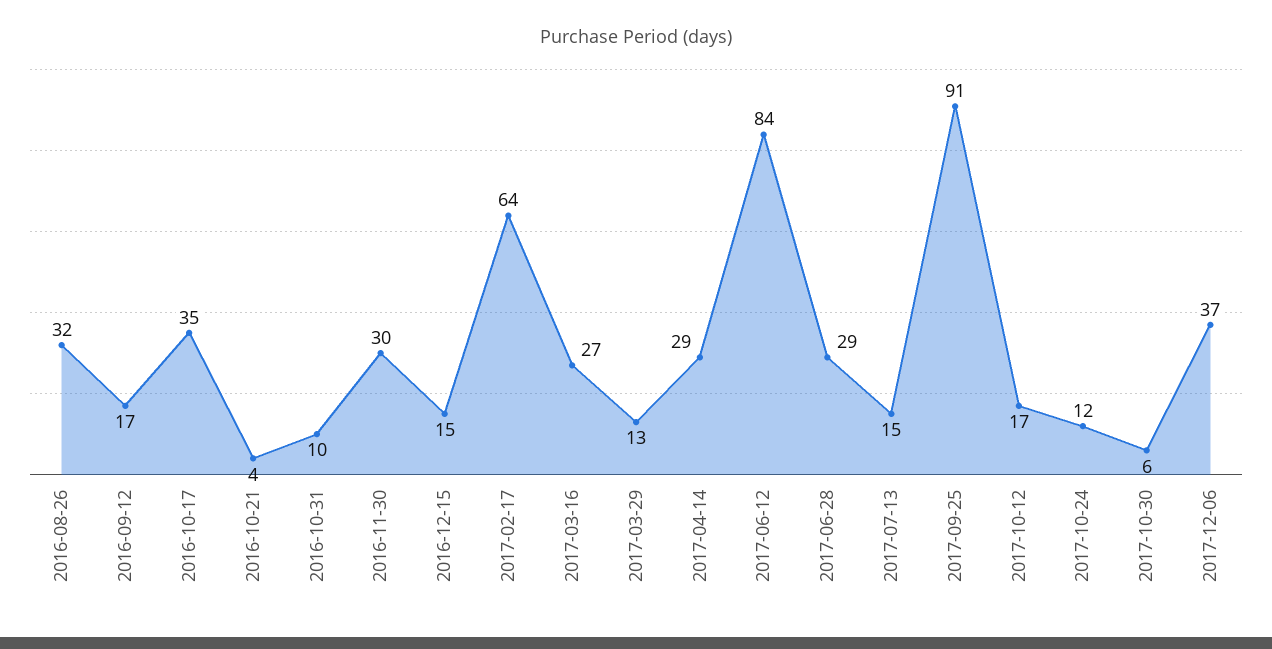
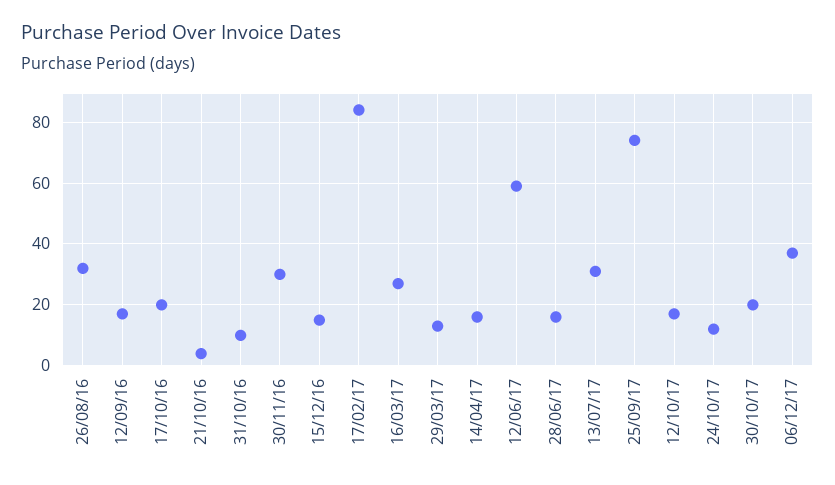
  {
    "2016-08-26": 32,
    "2016-09-12": 17,
-   "2016-10-17": 35,
+   "2016-10-17": 20,
    "2016-10-21": 4,
    "2016-10-31": 10,
    "2016-11-30": 30,
    "2016-12-15": 15,
-   "2017-02-17": 64,
+   "2017-02-17": 85,
    "2017-03-16": 27,
    "2017-03-29": 13,
-   "2017-04-14": 29,
+   "2017-04-14": 15,
-   "2017-06-12": 84,
+   "2017-06-12": 60,
-   "2017-06-28": 29,
+   "2017-06-28": 15,
-   "2017-07-13": 15,
+   "2017-07-13": 30,
-   "2017-09-25": 91,
+   "2017-09-25": 75,
    "2017-10-12": 17,
    "2017-10-24": 12,
-   "2017-10-30": 6,
+   "2017-10-30": 20,
    "2017-12-06": 37
  }

